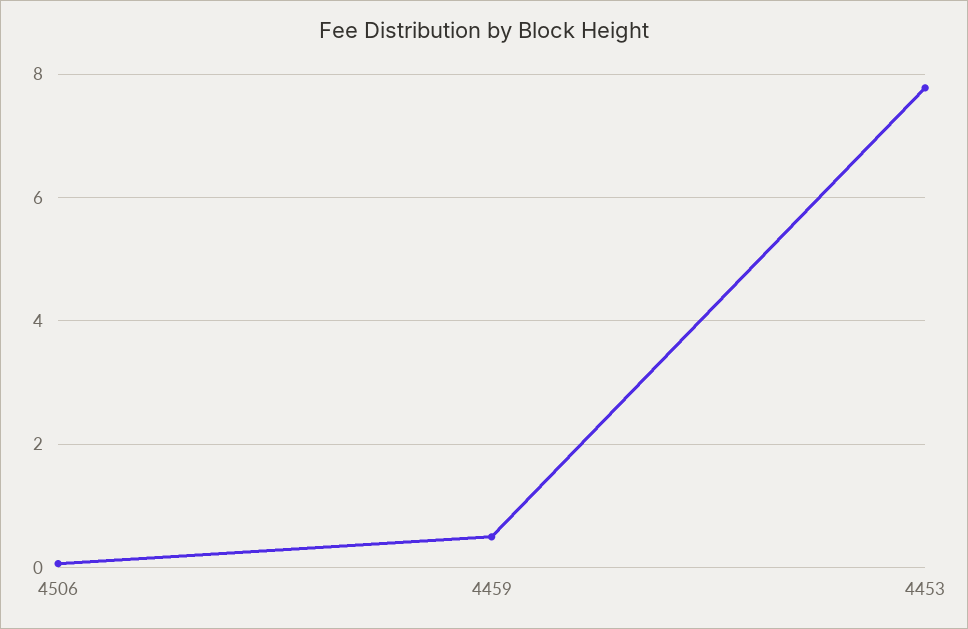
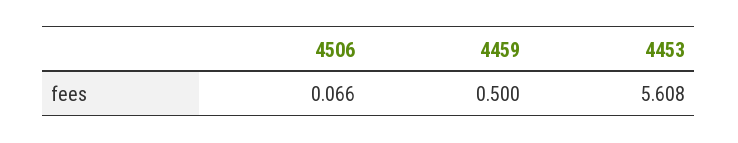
  {
    "4506": 0.066,
    "4459": 0.5,
-   "4453": 7.8
+   "4453": 5.608
  }

